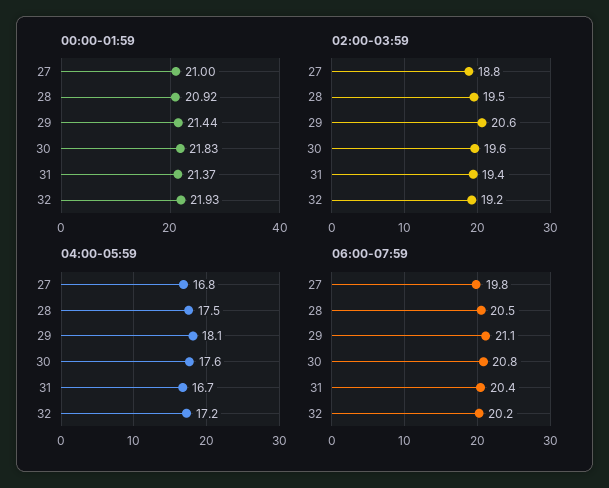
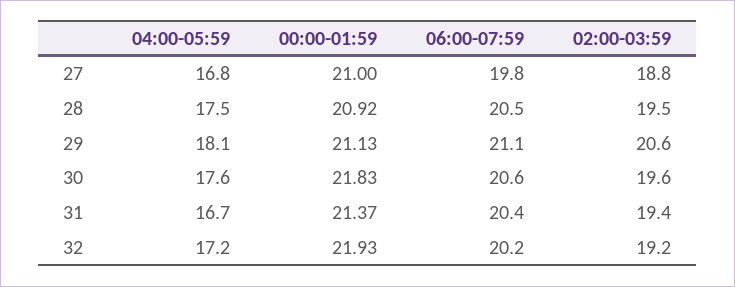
  {
    "00:00-01:59": {
      "27": 21,
      "28": 20.92,
-     "29": 21.44,
+     "29": 21.13,
      "30": 21.83,
      "31": 21.37,
      "32": 21.93
    },
    "02:00-03:59": {
      "27": 18.8,
      "28": 19.5,
      "29": 20.6,
      "30": 19.6,
      "31": 19.4,
      "32": 19.2
    },
    "04:00-05:59": {
      "27": 16.8,
      "28": 17.5,
      "29": 18.1,
      "30": 17.6,
      "31": 16.7,
      "32": 17.2
    },
    "06:00-07:59": {
      "27": 19.8,
      "28": 20.5,
      "29": 21.1,
-     "30": 20.8,
+     "30": 20.6,
      "31": 20.4,
      "32": 20.2
    }
  }

